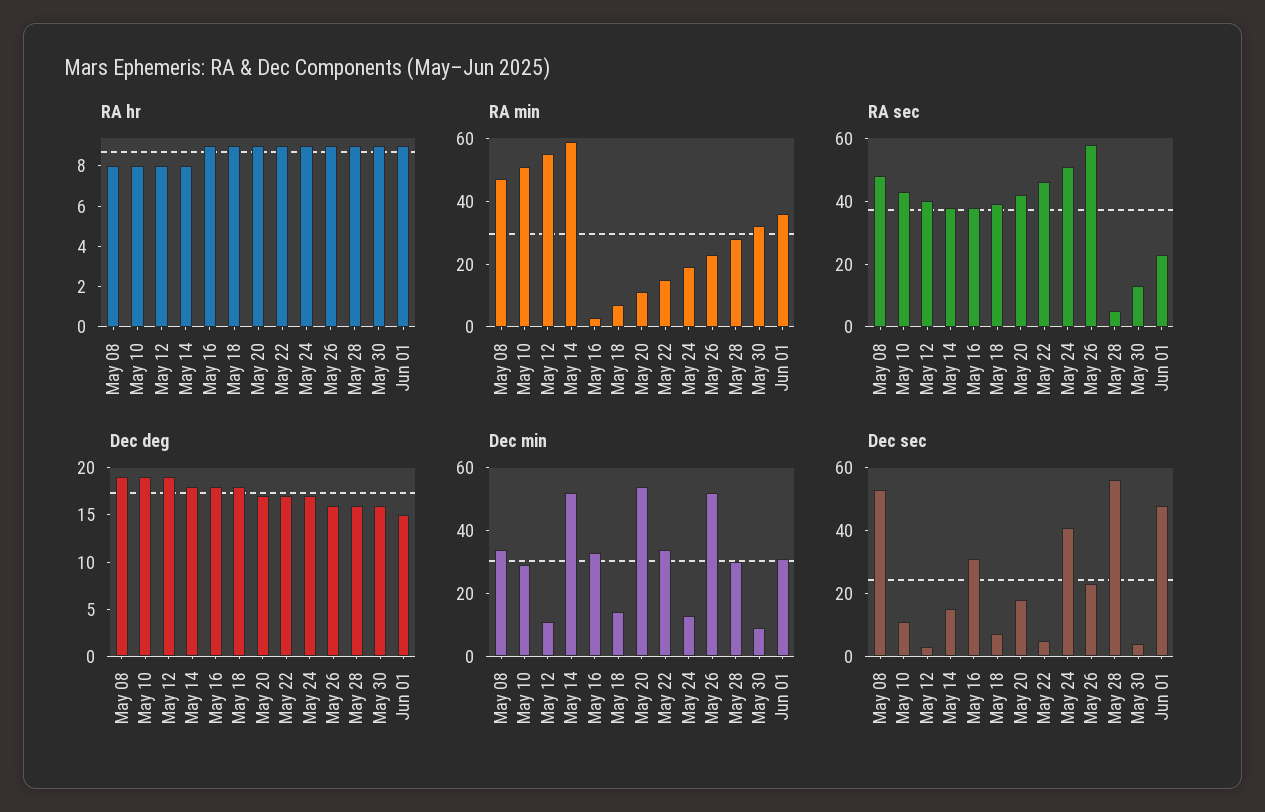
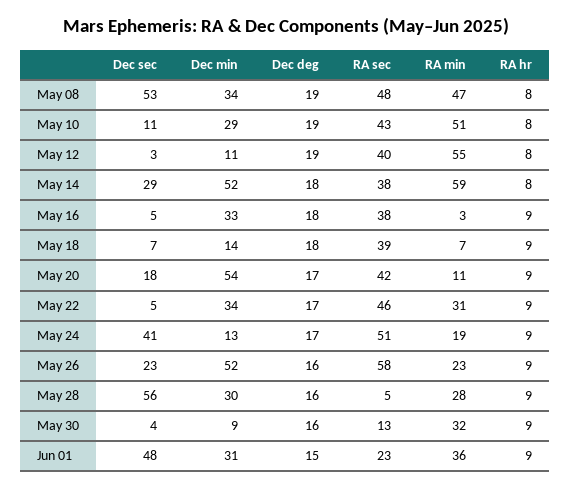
  {
    "RA hr": {
      "May 08": 8,
      "May 10": 8,
      "May 12": 8,
      "May 14": 8,
      "May 16": 9,
      "May 18": 9,
      "May 20": 9,
      "May 22": 9,
      "May 24": 9,
      "May 26": 9,
      "May 28": 9,
      "May 30": 9,
      "Jun 01": 9
    },
    "RA min": {
      "May 08": 47,
      "May 10": 51,
      "May 12": 55,
      "May 14": 59,
      "May 16": 3,
      "May 18": 7,
      "May 20": 11,
-     "May 22": 15,
+     "May 22": 31,
      "May 24": 19,
      "May 26": 23,
      "May 28": 28,
      "May 30": 32,
      "Jun 01": 36
    },
    "RA sec": {
      "May 08": 48,
      "May 10": 43,
      "May 12": 40,
      "May 14": 38,
      "May 16": 38,
      "May 18": 39,
      "May 20": 42,
      "May 22": 46,
      "May 24": 51,
      "May 26": 58,
      "May 28": 5,
      "May 30": 13,
      "Jun 01": 23
    },
    "Dec deg": {
      "May 08": 19,
      "May 10": 19,
      "May 12": 19,
      "May 14": 18,
      "May 16": 18,
      "May 18": 18,
      "May 20": 17,
      "May 22": 17,
      "May 24": 17,
      "May 26": 16,
      "May 28": 16,
      "May 30": 16,
      "Jun 01": 15
    },
    "Dec min": {
      "May 08": 34,
      "May 10": 29,
      "May 12": 11,
      "May 14": 52,
      "May 16": 33,
      "May 18": 14,
      "May 20": 54,
      "May 22": 34,
      "May 24": 13,
      "May 26": 52,
      "May 28": 30,
      "May 30": 9,
      "Jun 01": 31
    },
    "Dec sec": {
      "May 08": 53,
      "May 10": 11,
      "May 12": 3,
-     "May 14": 15,
+     "May 14": 29,
-     "May 16": 30,
+     "May 16": 5,
      "May 18": 7,
      "May 20": 18,
      "May 22": 5,
      "May 24": 41,
      "May 26": 23,
      "May 28": 56,
      "May 30": 4,
      "Jun 01": 48
    }
  }

